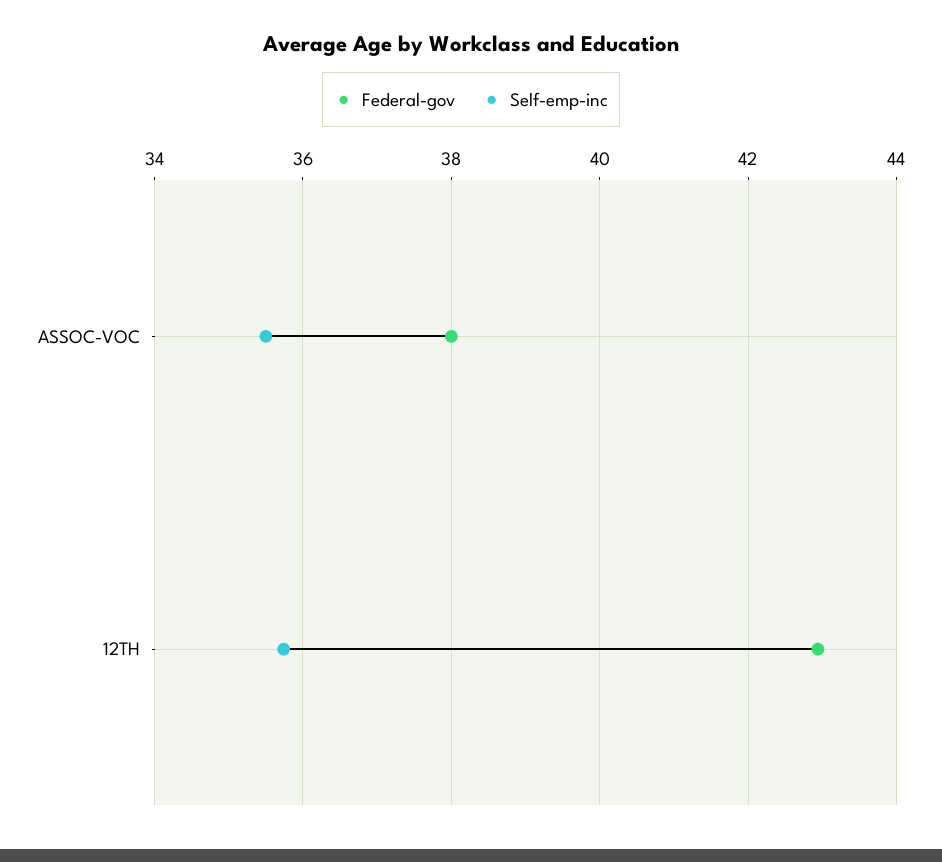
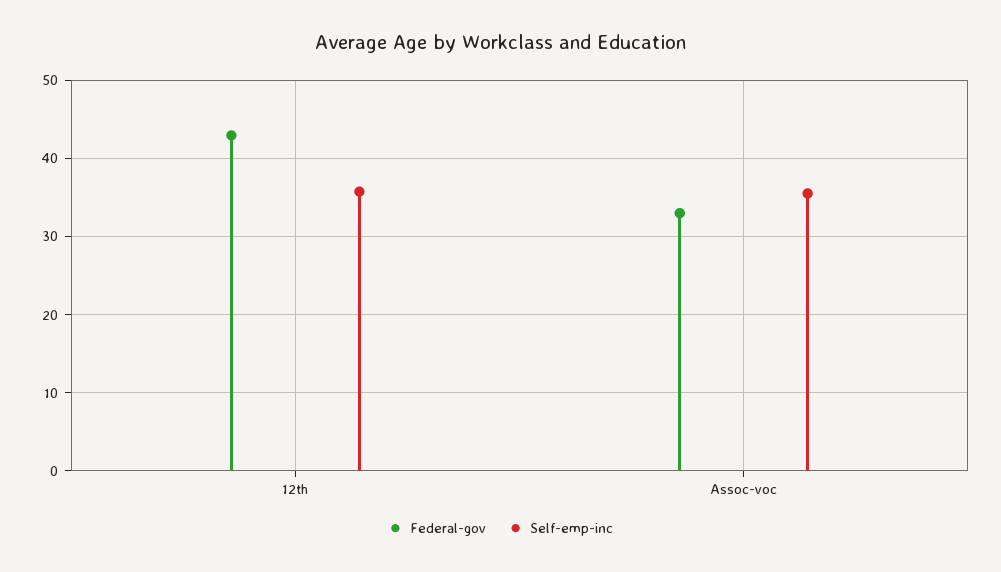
  {
    "Federal-gov": {
-     "ASSOC-VOC": 38,
+     "ASSOC-VOC": 33,
      "12TH": 43
    },
    "Self-emp-inc": {
      "ASSOC-VOC": 35.6,
      "12TH": 35.8
    }
  }

